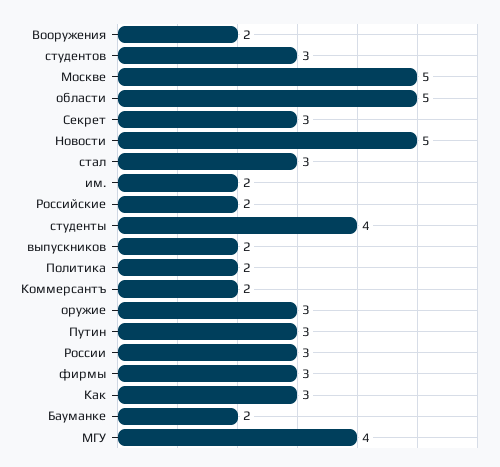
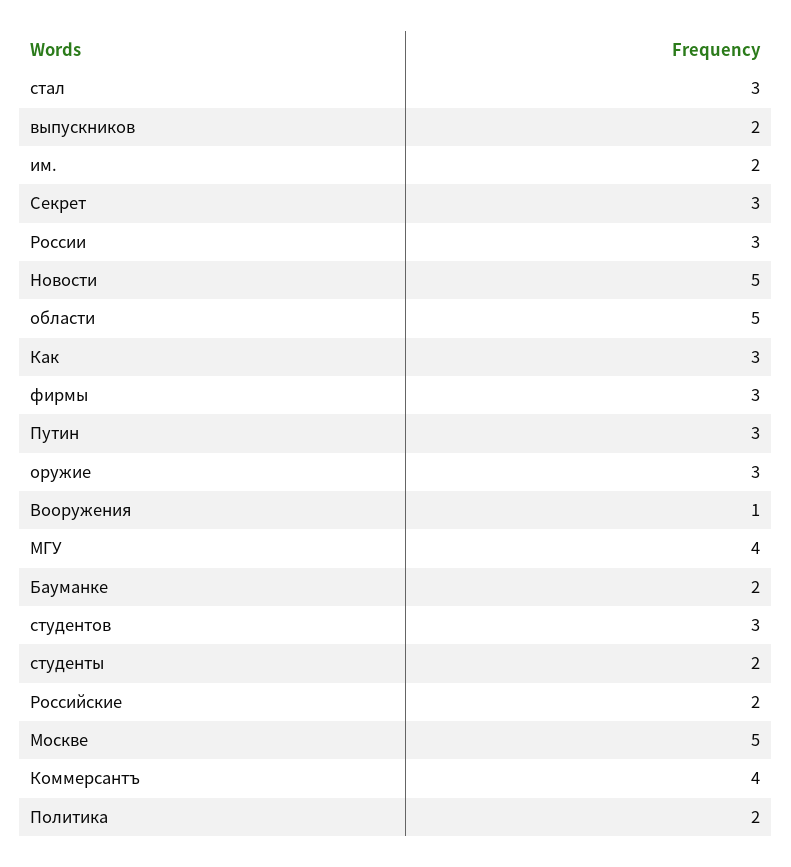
  {
-   "Вооружения": 2,
+   "Вооружения": 1,
    "студентов": 3,
    "Москве": 5,
    "области": 5,
    "Секрет": 3,
    "Новости": 5,
    "стал": 3,
    "им.": 2,
    "Российские": 2,
-   "студенты": 4,
+   "студенты": 2,
    "выпускников": 2,
    "Политика": 2,
-   "Коммерсантъ": 2,
+   "Коммерсантъ": 4,
    "оружие": 3,
    "Путин": 3,
    "России": 3,
    "фирмы": 3,
    "Как": 3,
    "Бауманке": 2,
    "МГУ": 4
  }

